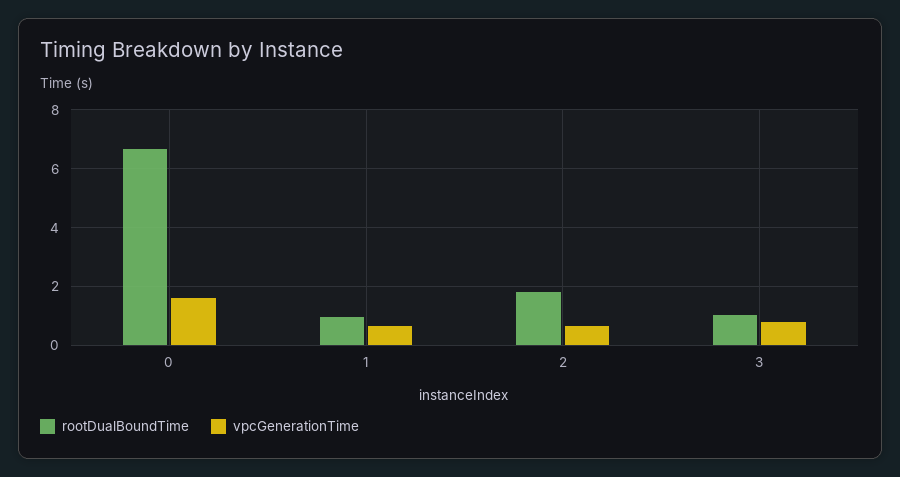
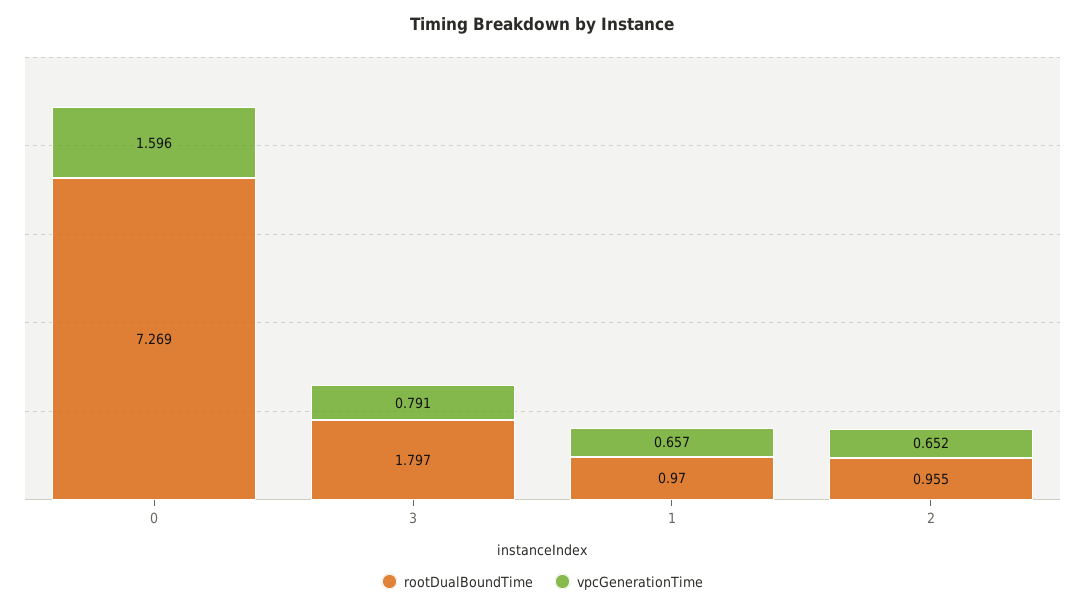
  {
    "rootDualBoundTime": {
-     "0": 6.75,
+     "0": 7.269,
      "1": 0.97,
-     "2": 1.75,
+     "2": 0.955,
-     "3": 1
+     "3": 1.797
    },
    "vpcGenerationTime": {
      "0": 1.596,
      "1": 0.657,
      "2": 0.652,
      "3": 0.791
    }
  }

